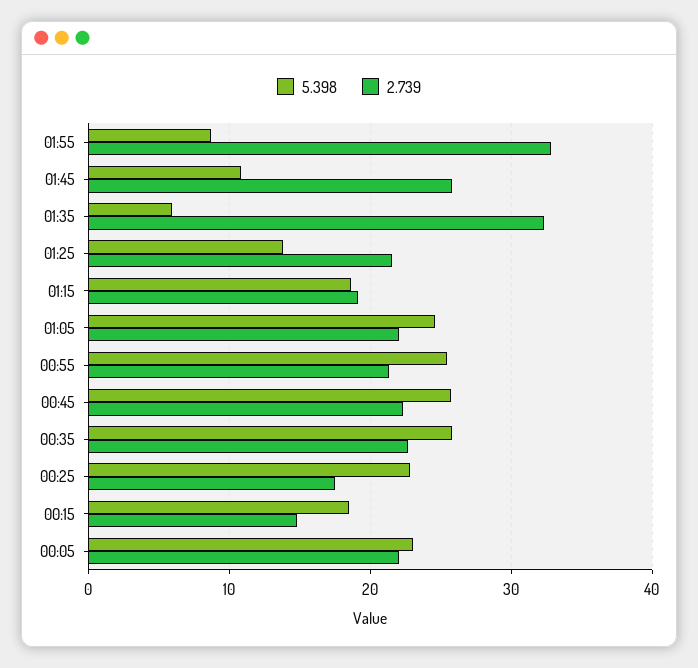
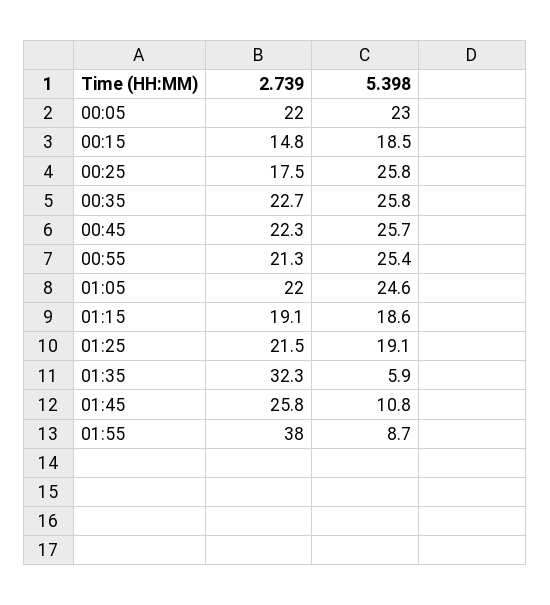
  {
    "5.398": {
      "01:55": 8.7,
      "01:45": 10.8,
      "01:35": 5.9,
-     "01:25": 14,
+     "01:25": 19.1,
      "01:15": 18.6,
      "01:05": 24.6,
      "00:55": 25.4,
      "00:45": 25.7,
      "00:35": 25.8,
-     "00:25": 23,
+     "00:25": 25.8,
      "00:15": 18.5,
      "00:05": 23
    },
    "2.739": {
-     "01:55": 33,
+     "01:55": 38,
      "01:45": 25.8,
      "01:35": 32.3,
      "01:25": 21.5,
      "01:15": 19.1,
      "01:05": 22,
      "00:55": 21.3,
      "00:45": 22.3,
      "00:35": 22.7,
      "00:25": 17.5,
      "00:15": 14.8,
      "00:05": 22
    }
  }

